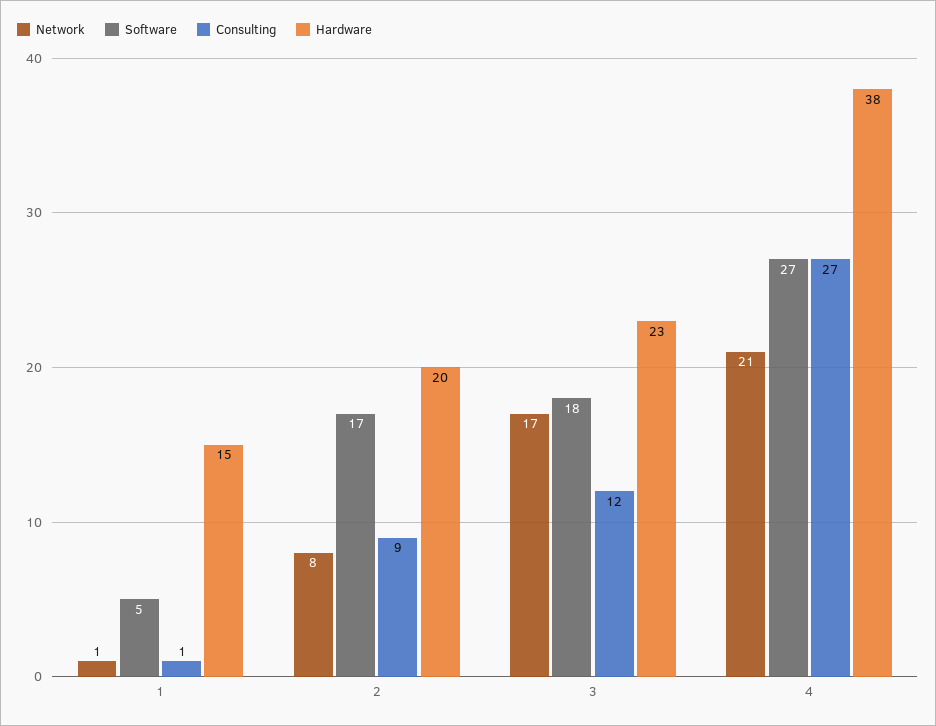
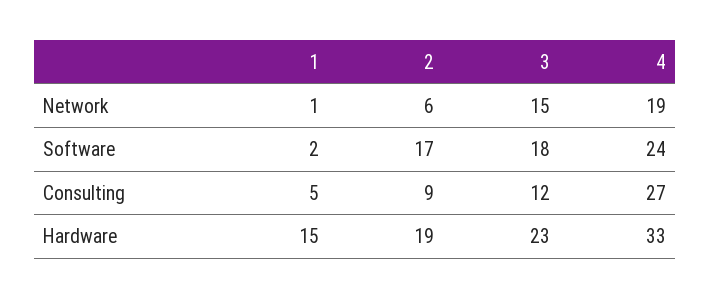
  {
    "Network": {
      "1": 1,
-     "2": 8,
+     "2": 6,
-     "3": 17,
+     "3": 15,
-     "4": 21
+     "4": 19
    },
    "Software": {
-     "1": 5,
+     "1": 2,
      "2": 17,
      "3": 18,
-     "4": 27
+     "4": 24
    },
    "Consulting": {
-     "1": 1,
+     "1": 5,
      "2": 9,
      "3": 12,
      "4": 27
    },
    "Hardware": {
      "1": 15,
-     "2": 20,
+     "2": 19,
      "3": 23,
-     "4": 38
+     "4": 33
    }
  }

